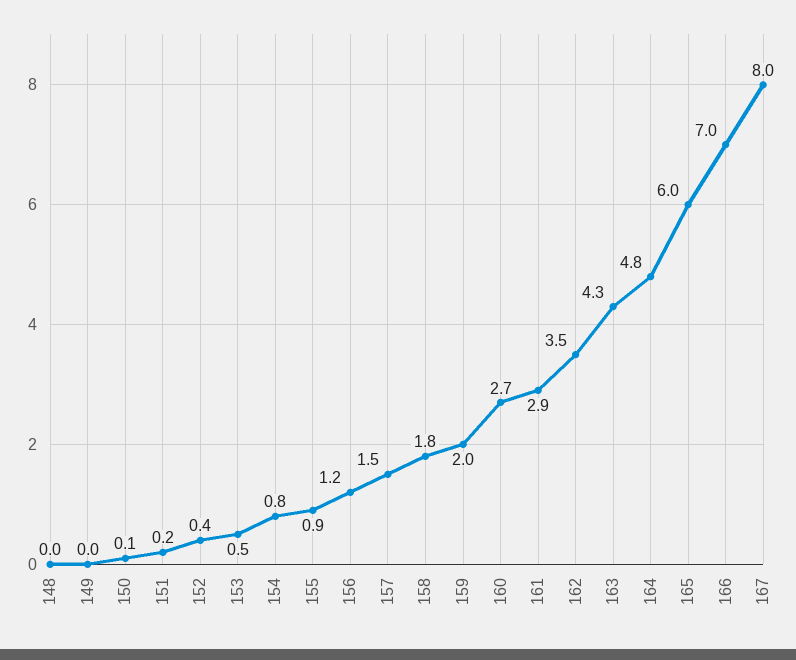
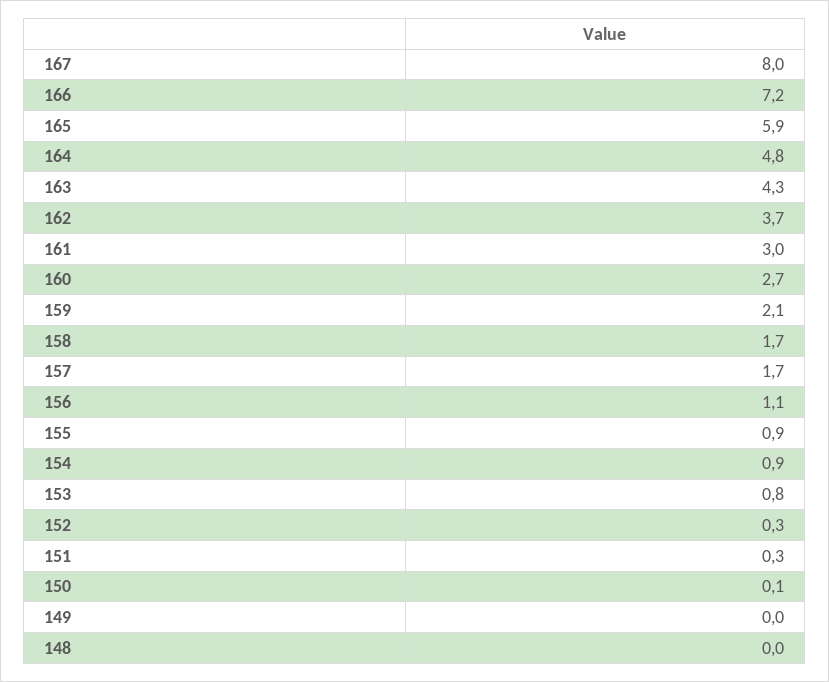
  {
    "148": 0,
    "149": 0,
    "150": 0.1,
-   "151": 0.2,
+   "151": 0.3,
-   "152": 0.4,
+   "152": 0.3,
-   "153": 0.5,
+   "153": 0.8,
-   "154": 0.8,
+   "154": 0.9,
    "155": 0.9,
-   "156": 1.2,
+   "156": 1.1,
-   "157": 1.5,
+   "157": 1.7,
-   "158": 1.8,
+   "158": 1.7,
-   "159": 2,
+   "159": 2.1,
    "160": 2.7,
-   "161": 2.9,
+   "161": 3,
-   "162": 3.5,
+   "162": 3.7,
    "163": 4.3,
    "164": 4.8,
-   "165": 6,
+   "165": 5.9,
-   "166": 7,
+   "166": 7.2,
    "167": 8
  }

